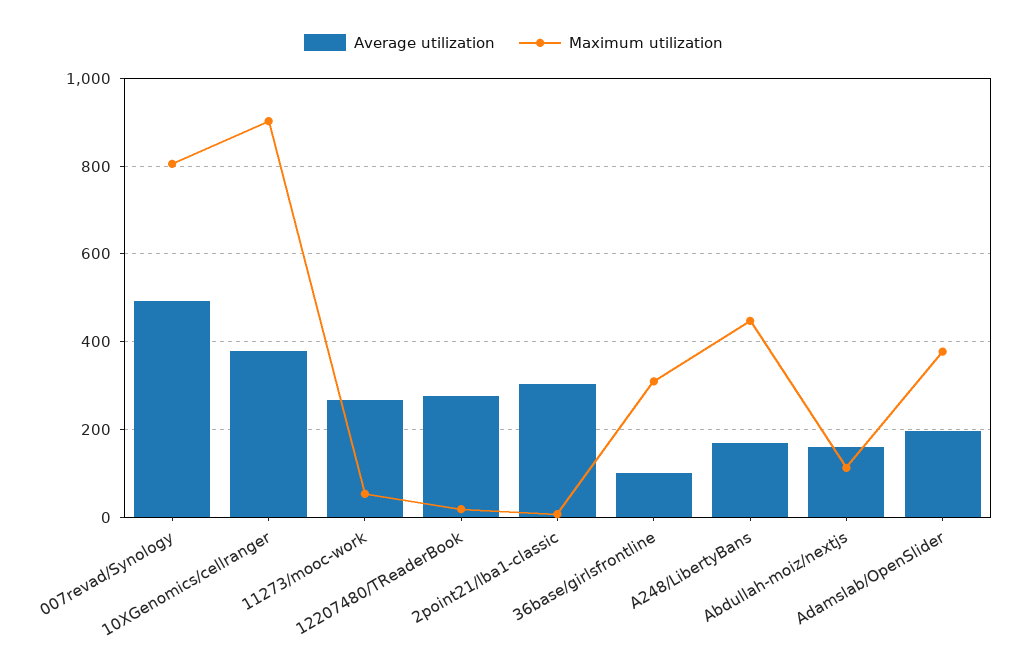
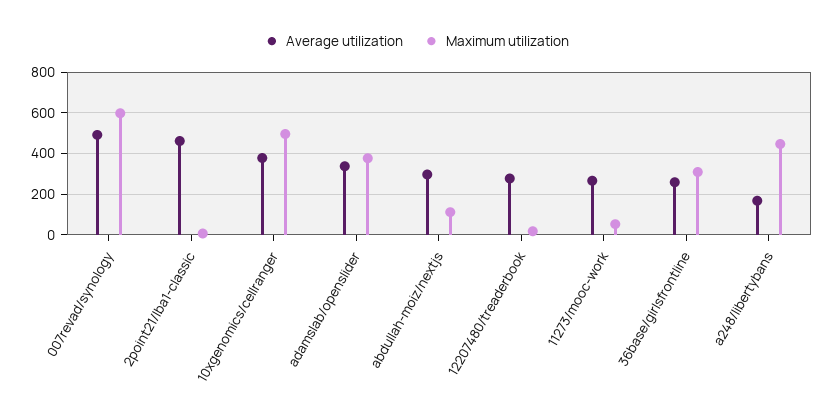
  {
    "Average utilization": {
      "007revad/Synology": 500,
      "10XGenomics/cellranger": 380,
      "11273/mooc-work": 260,
      "12207480/TReaderBook": 280,
-     "2point21/lba1-classic": 300,
+     "2point21/lba1-classic": 450,
-     "36base/girlsfrontline": 100,
+     "36base/girlsfrontline": 250,
      "A248/LibertyBans": 160,
-     "Abdullah-moiz/nextjs": 160,
+     "Abdullah-moiz/nextjs": 300,
-     "Adamslab/OpenSlider": 200
+     "Adamslab/OpenSlider": 350
    },
    "Maximum utilization": {
-     "007revad/Synology": 800,
+     "007revad/Synology": 600,
-     "10XGenomics/cellranger": 900,
+     "10XGenomics/cellranger": 500,
      "11273/mooc-work": 60,
      "12207480/TReaderBook": 20,
      "2point21/lba1-classic": 0,
      "36base/girlsfrontline": 300,
      "A248/LibertyBans": 440,
      "Abdullah-moiz/nextjs": 120,
      "Adamslab/OpenSlider": 380
    }
  }

